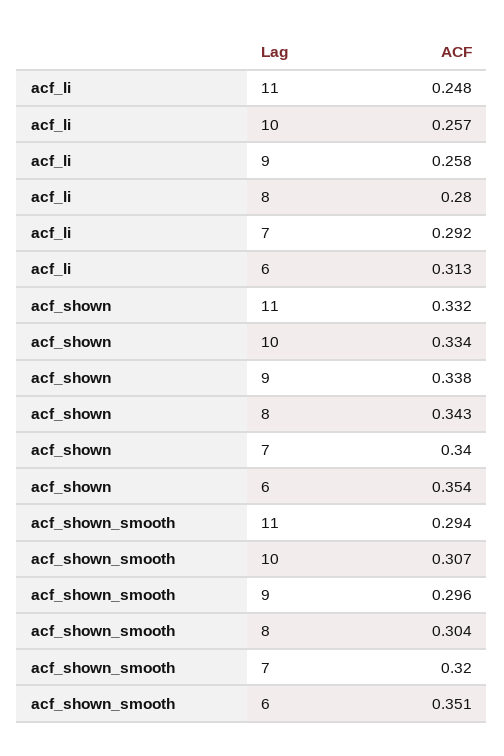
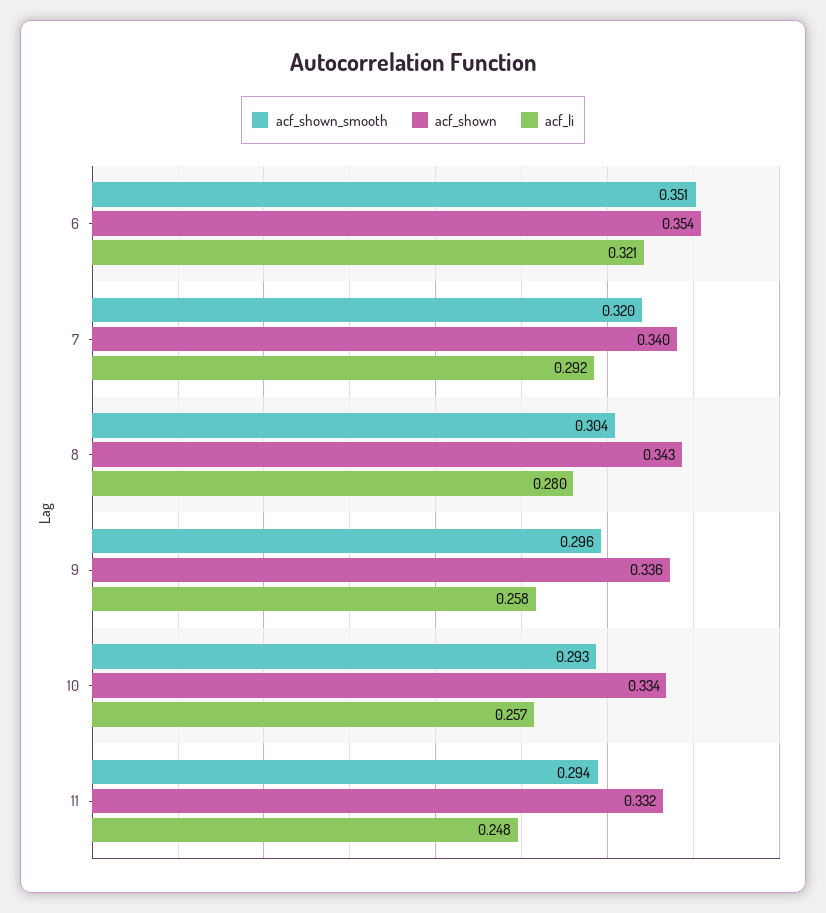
  {
    "acf_li": {
      "11": 0.248,
      "10": 0.257,
      "9": 0.258,
      "8": 0.28,
      "7": 0.292,
-     "6": 0.313
+     "6": 0.321
    },
    "acf_shown": {
      "11": 0.332,
      "10": 0.334,
-     "9": 0.338,
+     "9": 0.336,
      "8": 0.343,
      "7": 0.34,
      "6": 0.354
    },
    "acf_shown_smooth": {
      "11": 0.294,
-     "10": 0.307,
+     "10": 0.293,
      "9": 0.296,
      "8": 0.304,
      "7": 0.32,
      "6": 0.351
    }
  }

